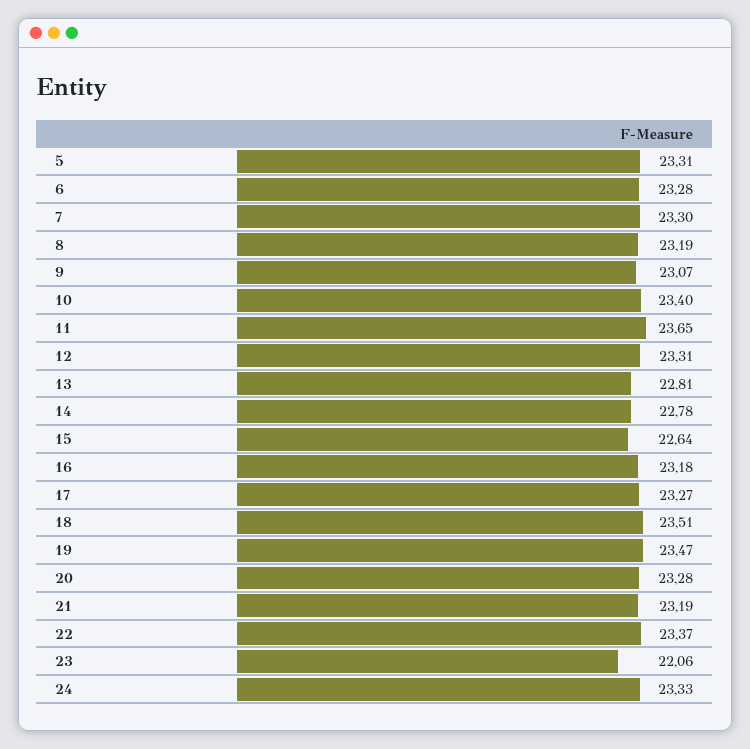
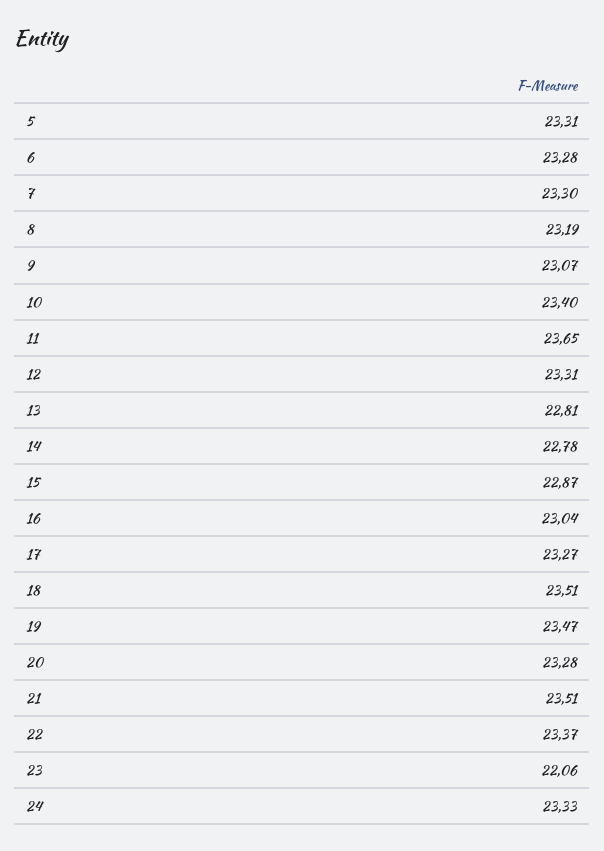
  {
    "5": 23.31,
    "6": 23.28,
    "7": 23.3,
    "8": 23.19,
    "9": 23.07,
    "10": 23.4,
    "11": 23.65,
    "12": 23.31,
    "13": 22.81,
    "14": 22.78,
-   "15": 22.64,
+   "15": 22.87,
-   "16": 23.18,
+   "16": 23.04,
    "17": 23.27,
    "18": 23.51,
    "19": 23.47,
    "20": 23.28,
-   "21": 23.19,
+   "21": 23.51,
    "22": 23.37,
    "23": 22.06,
    "24": 23.33
  }

